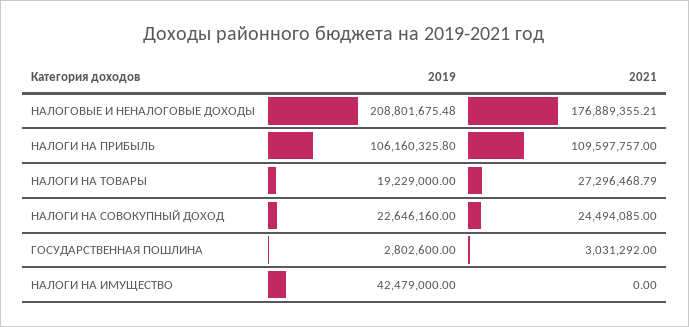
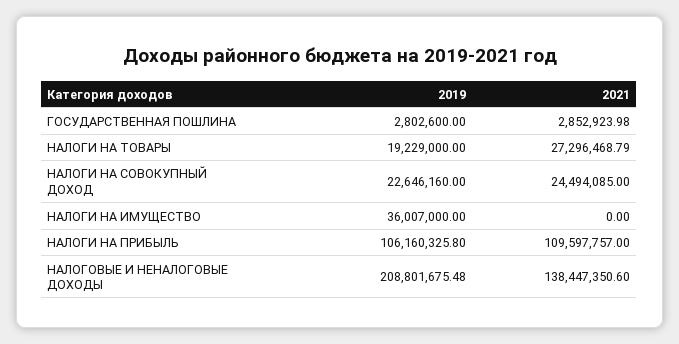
  {
    "2019": {
      "НАЛОГОВЫЕ И НЕНАЛОГОВЫЕ ДОХОДЫ": 208801675.48,
      "НАЛОГИ НА ПРИБЫЛЬ": 106160325.8,
      "НАЛОГИ НА ТОВАРЫ": 19229000,
      "НАЛОГИ НА СОВОКУПНЫЙ ДОХОД": 22646160,
      "ГОСУДАРСТВЕННАЯ ПОШЛИНА": 2802600,
-     "НАЛОГИ НА ИМУЩЕСТВО": 42479000
+     "НАЛОГИ НА ИМУЩЕСТВО": 36007000
    },
    "2021": {
-     "НАЛОГОВЫЕ И НЕНАЛОГОВЫЕ ДОХОДЫ": 176889355.21,
+     "НАЛОГОВЫЕ И НЕНАЛОГОВЫЕ ДОХОДЫ": 138447350.6,
      "НАЛОГИ НА ПРИБЫЛЬ": 109597757,
      "НАЛОГИ НА ТОВАРЫ": 27296468.79,
      "НАЛОГИ НА СОВОКУПНЫЙ ДОХОД": 24494085,
-     "ГОСУДАРСТВЕННАЯ ПОШЛИНА": 3031292,
+     "ГОСУДАРСТВЕННАЯ ПОШЛИНА": 2852923.98,
      "НАЛОГИ НА ИМУЩЕСТВО": 0
    }
  }

